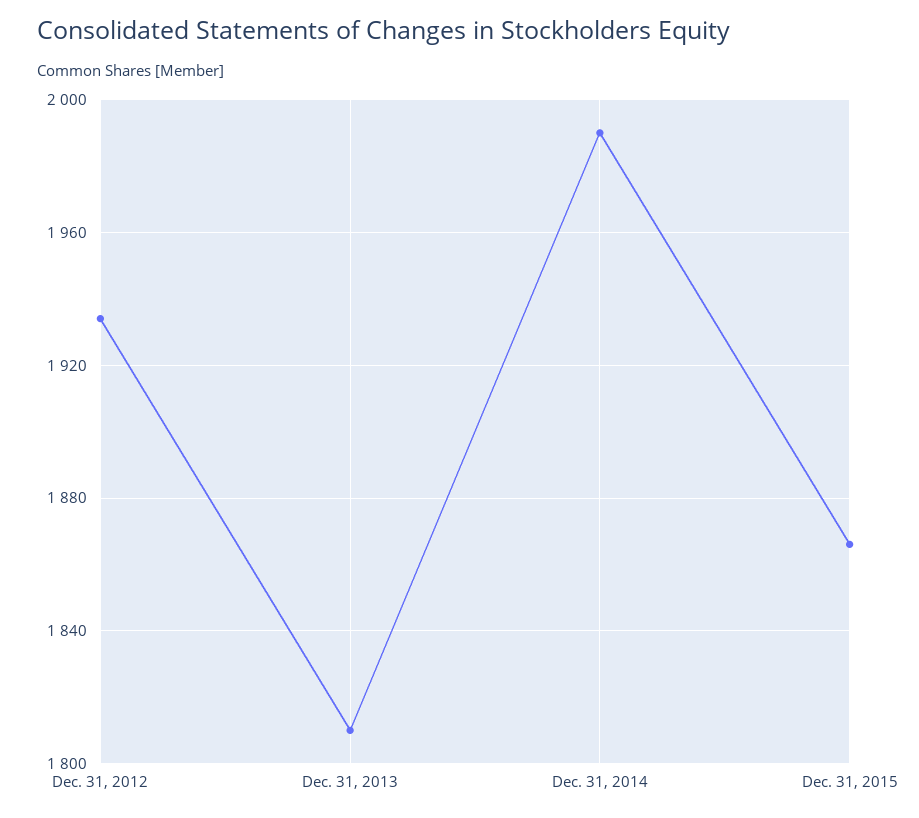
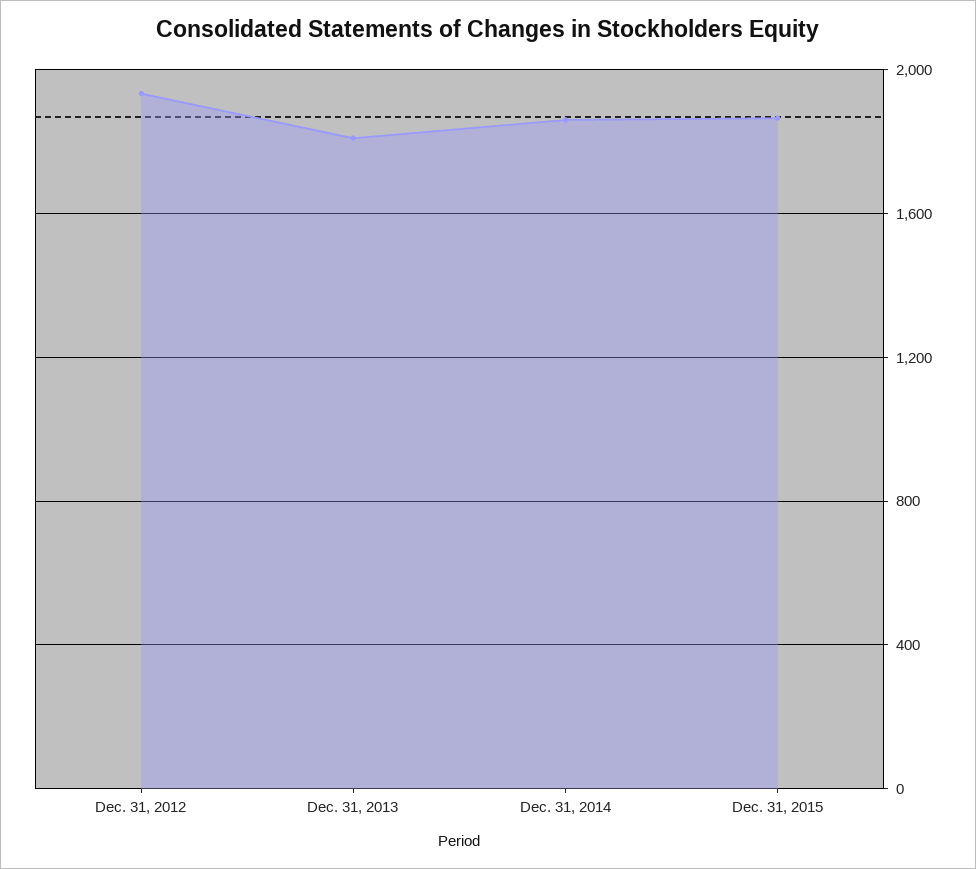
  {
    "Dec. 31, 2012": 1935,
    "Dec. 31, 2013": 1810,
-   "Dec. 31, 2014": 1990,
+   "Dec. 31, 2014": 1850,
    "Dec. 31, 2015": 1865
  }

